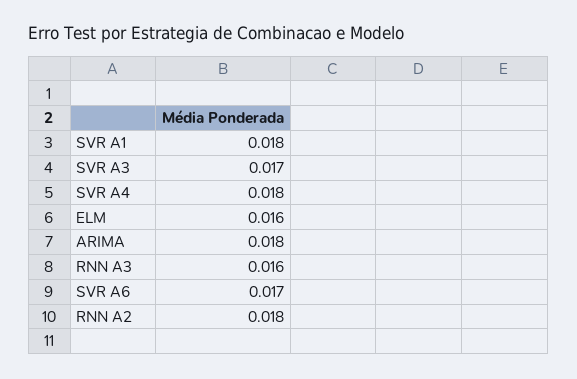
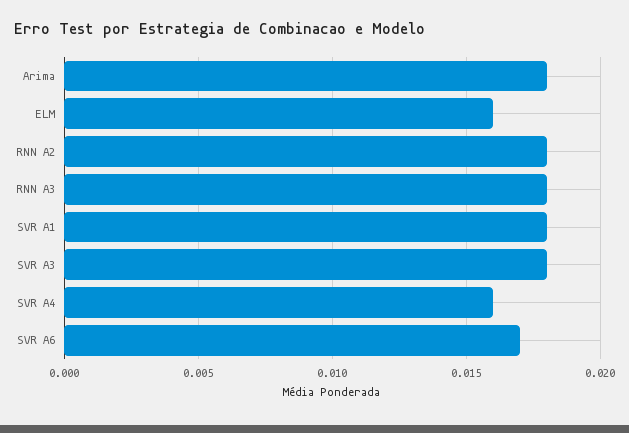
  {
    "SVR A1": 0.018,
-   "SVR A3": 0.017,
+   "SVR A3": 0.018,
-   "SVR A4": 0.018,
+   "SVR A4": 0.016,
    "ELM": 0.016,
    "ARIMA": 0.018,
-   "RNN A3": 0.016,
+   "RNN A3": 0.018,
    "SVR A6": 0.017,
    "RNN A2": 0.018
  }

